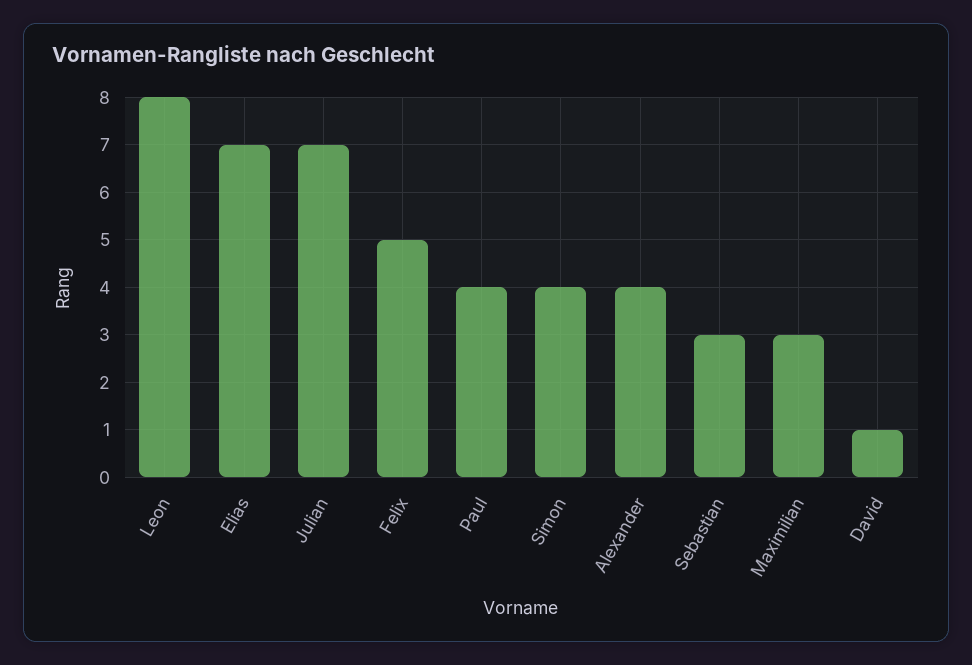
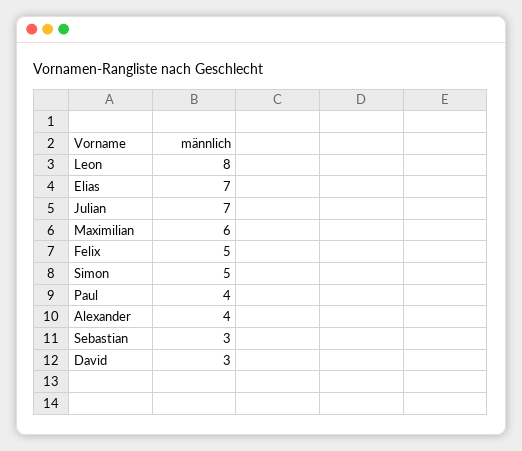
  {
    "Leon": 8,
    "Elias": 7,
    "Julian": 7,
    "Felix": 5,
    "Paul": 4,
-   "Simon": 4,
+   "Simon": 5,
    "Alexander": 4,
    "Sebastian": 3,
-   "Maximilian": 3,
+   "Maximilian": 6,
-   "David": 1
+   "David": 3
  }

